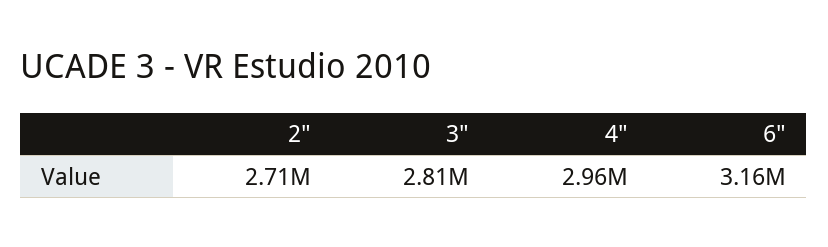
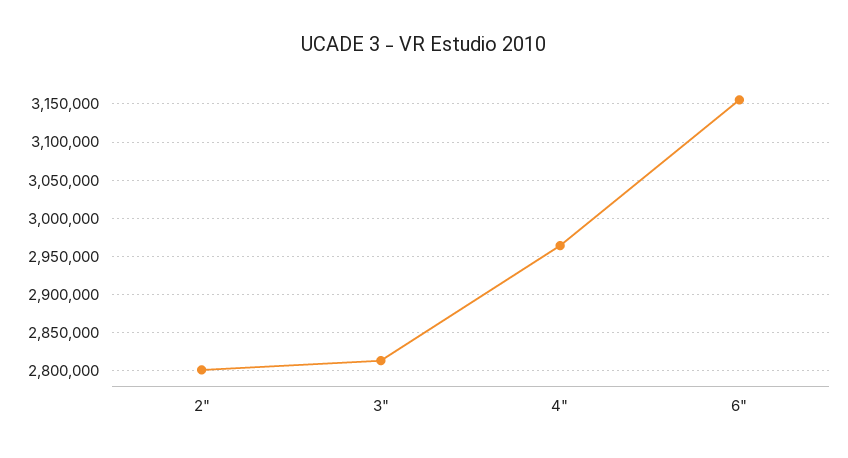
  {
-   "2\"": 2710000,
+   "2\"": 2800000,
    "3\"": 2810000,
    "4\"": 2960000,
    "6\"": 3160000
  }

